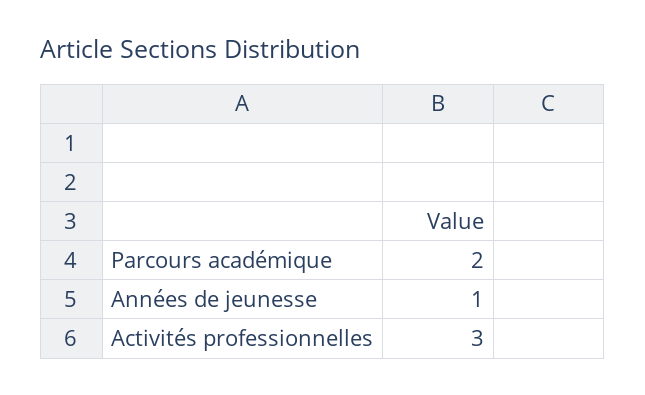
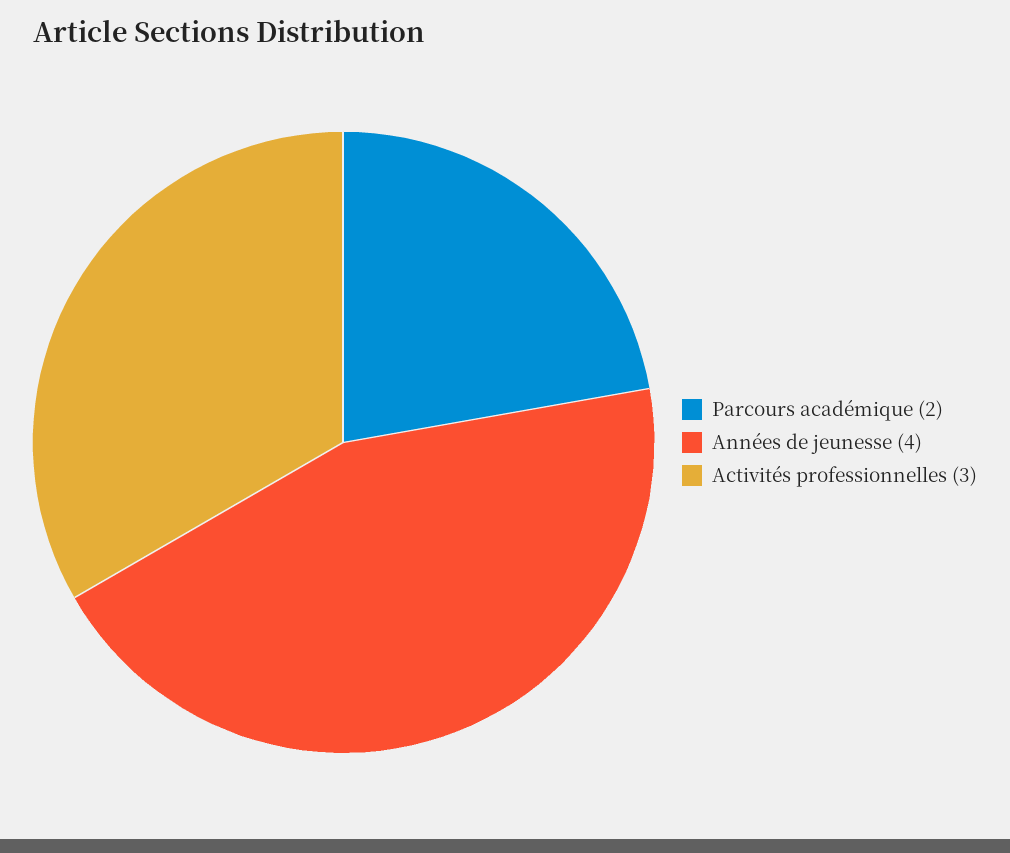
  {
    "Parcours académique": 2,
-   "Années de jeunesse": 1,
+   "Années de jeunesse": 4,
    "Activités professionnelles": 3
  }

